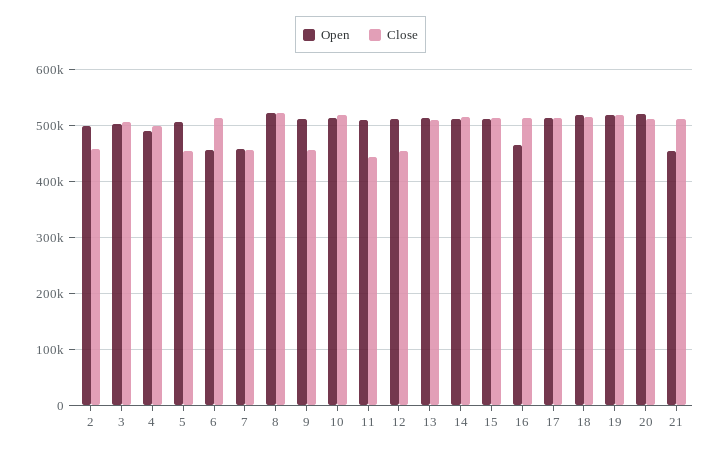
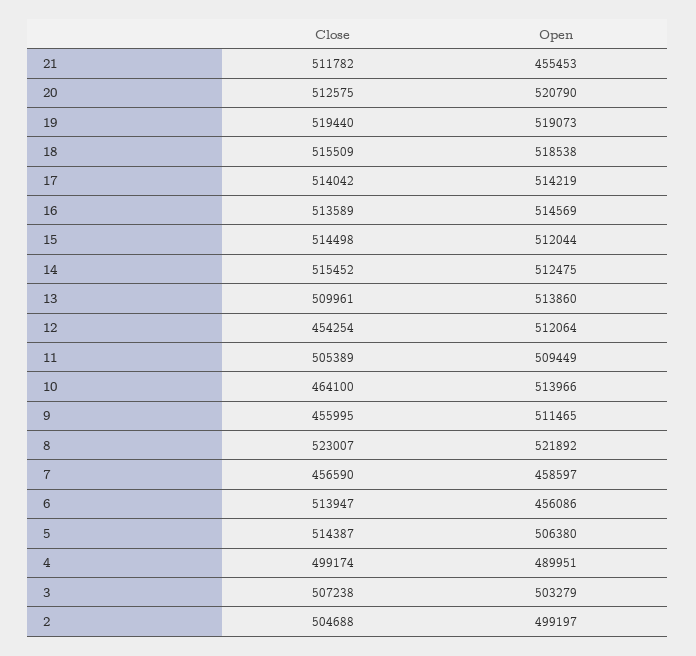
  {
    "Open": {
      "2": 499197,
      "3": 503279,
      "4": 489951,
      "5": 506380,
      "6": 456086,
      "7": 458597,
      "8": 521892,
      "9": 511465,
      "10": 513966,
      "11": 509449,
      "12": 512064,
      "13": 513860,
      "14": 512475,
      "15": 512044,
-     "16": 460000,
+     "16": 514569,
      "17": 514219,
      "18": 518538,
      "19": 519073,
      "20": 520790,
      "21": 455453
    },
    "Close": {
-     "2": 460000,
+     "2": 504688,
      "3": 507238,
      "4": 499174,
-     "5": 460000,
+     "5": 514387,
      "6": 513947,
      "7": 456590,
      "8": 523007,
      "9": 455995,
-     "10": 520000,
+     "10": 464100,
-     "11": 440000,
+     "11": 505389,
      "12": 454254,
      "13": 509961,
      "14": 515452,
      "15": 514498,
      "16": 513589,
      "17": 514042,
      "18": 515509,
      "19": 519440,
      "20": 512575,
      "21": 511782
    }
  }

